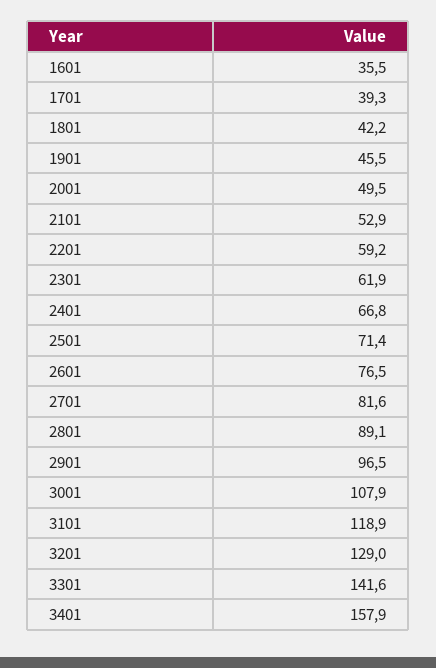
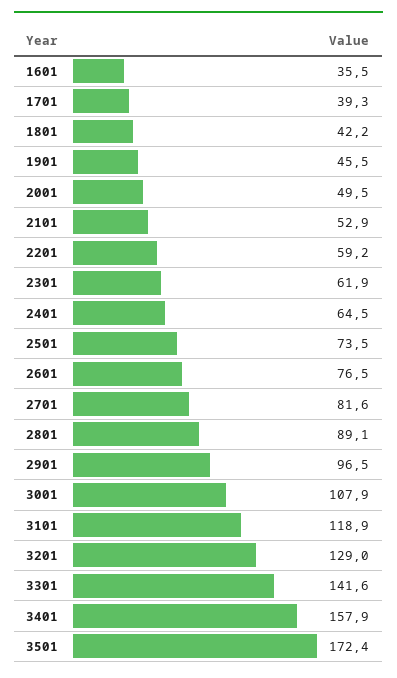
  {
    "1601": 35.5,
    "1701": 39.3,
    "1801": 42.2,
    "1901": 45.5,
    "2001": 49.5,
    "2101": 52.9,
    "2201": 59.2,
    "2301": 61.9,
-   "2401": 66.8,
+   "2401": 64.5,
-   "2501": 71.4,
+   "2501": 73.5,
    "2601": 76.5,
    "2701": 81.6,
    "2801": 89.1,
    "2901": 96.5,
    "3001": 107.9,
    "3101": 118.9,
    "3201": 129,
    "3301": 141.6,
-   "3401": 157.9
+   "3401": 157.9,
+   "3501": 172.4
  }

